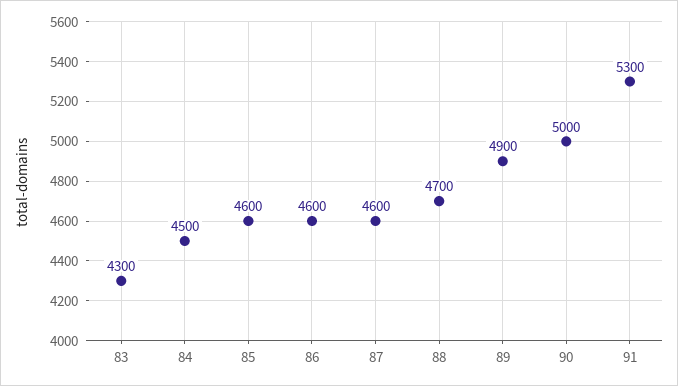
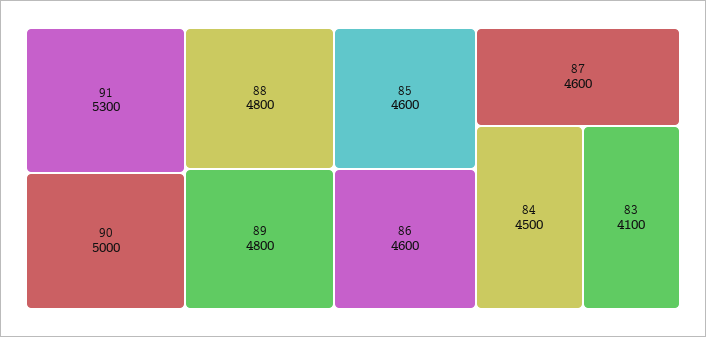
  {
-   "83": 4300,
+   "83": 4100,
    "84": 4500,
    "85": 4600,
    "86": 4600,
    "87": 4600,
-   "88": 4700,
+   "88": 4800,
-   "89": 4900,
+   "89": 4800,
    "90": 5000,
    "91": 5300
  }

